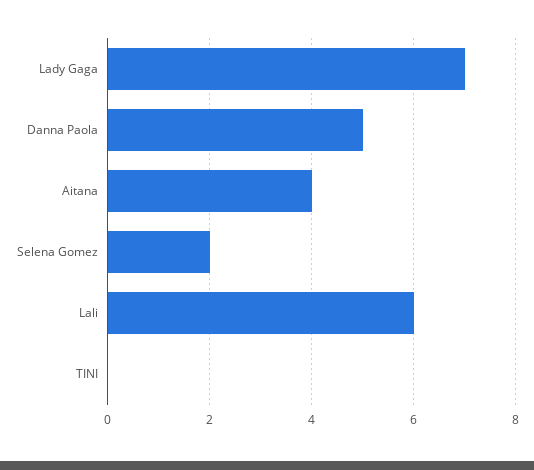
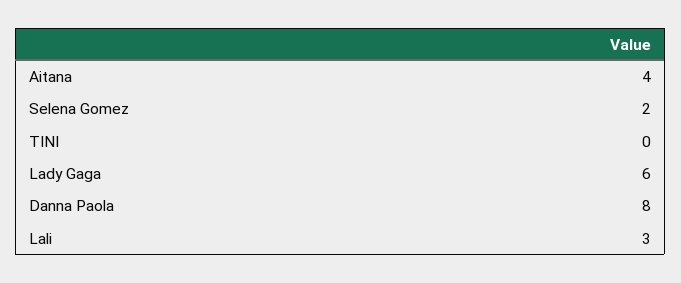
  {
-   "Lady Gaga": 7,
+   "Lady Gaga": 6,
-   "Danna Paola": 5,
+   "Danna Paola": 8,
    "Aitana": 4,
    "Selena Gomez": 2,
-   "Lali": 6,
+   "Lali": 3,
    "TINI": 0
  }

